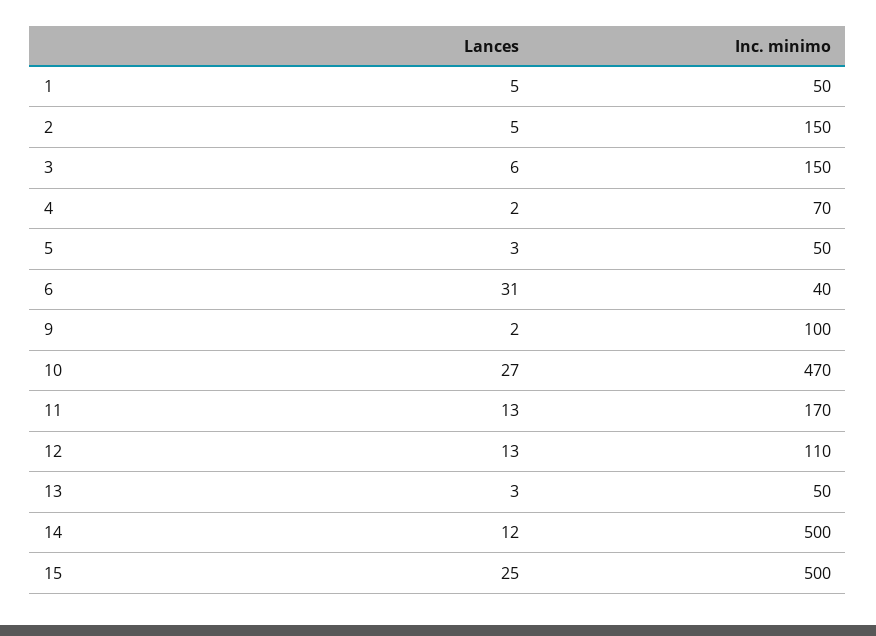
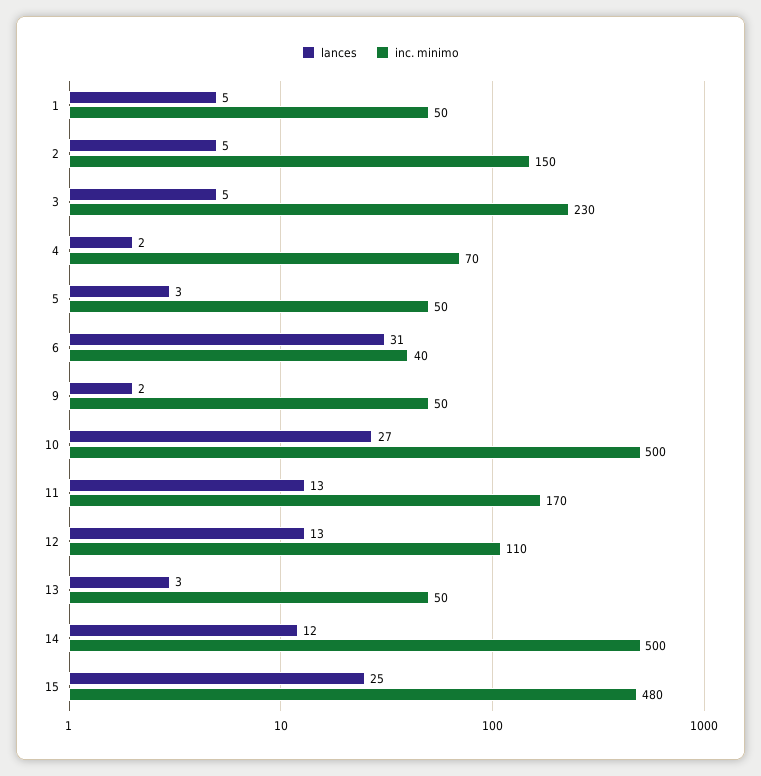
  {
    "Lances": {
      "1": 5,
      "2": 5,
-     "3": 6,
+     "3": 5,
      "4": 2,
      "5": 3,
      "6": 31,
      "9": 2,
      "10": 27,
      "11": 13,
      "12": 13,
      "13": 3,
      "14": 12,
      "15": 25
    },
    "Inc. minimo": {
      "1": 50,
      "2": 150,
-     "3": 150,
+     "3": 230,
      "4": 70,
      "5": 50,
      "6": 40,
-     "9": 100,
+     "9": 50,
-     "10": 470,
+     "10": 500,
      "11": 170,
      "12": 110,
      "13": 50,
      "14": 500,
-     "15": 500
+     "15": 480
    }
  }

